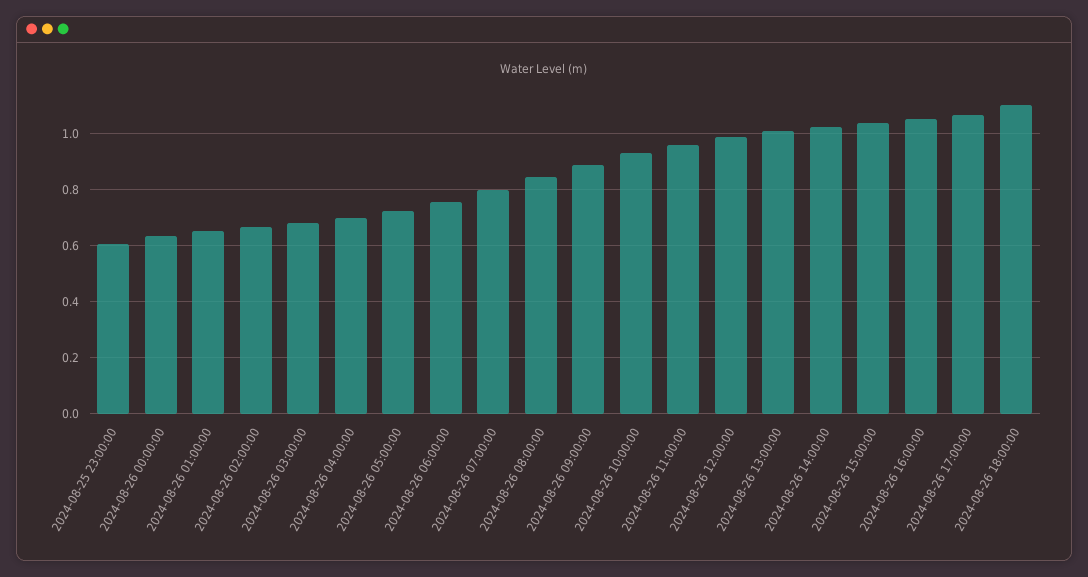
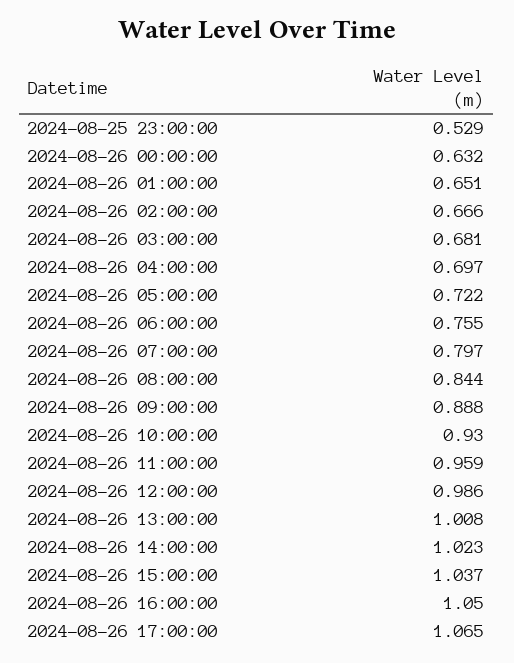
  {
-   "2024-08-25 23:00:00": 0.6,
+   "2024-08-25 23:00:00": 0.529,
    "2024-08-26 00:00:00": 0.632,
    "2024-08-26 01:00:00": 0.651,
    "2024-08-26 02:00:00": 0.666,
    "2024-08-26 03:00:00": 0.681,
    "2024-08-26 04:00:00": 0.697,
    "2024-08-26 05:00:00": 0.722,
    "2024-08-26 06:00:00": 0.755,
    "2024-08-26 07:00:00": 0.797,
    "2024-08-26 08:00:00": 0.844,
    "2024-08-26 09:00:00": 0.888,
    "2024-08-26 10:00:00": 0.93,
    "2024-08-26 11:00:00": 0.959,
    "2024-08-26 12:00:00": 0.986,
    "2024-08-26 13:00:00": 1.008,
    "2024-08-26 14:00:00": 1.023,
    "2024-08-26 15:00:00": 1.037,
    "2024-08-26 16:00:00": 1.05,
-   "2024-08-26 17:00:00": 1.065,
+   "2024-08-26 17:00:00": 1.065
-   "2024-08-26 18:00:00": 1.1
  }

